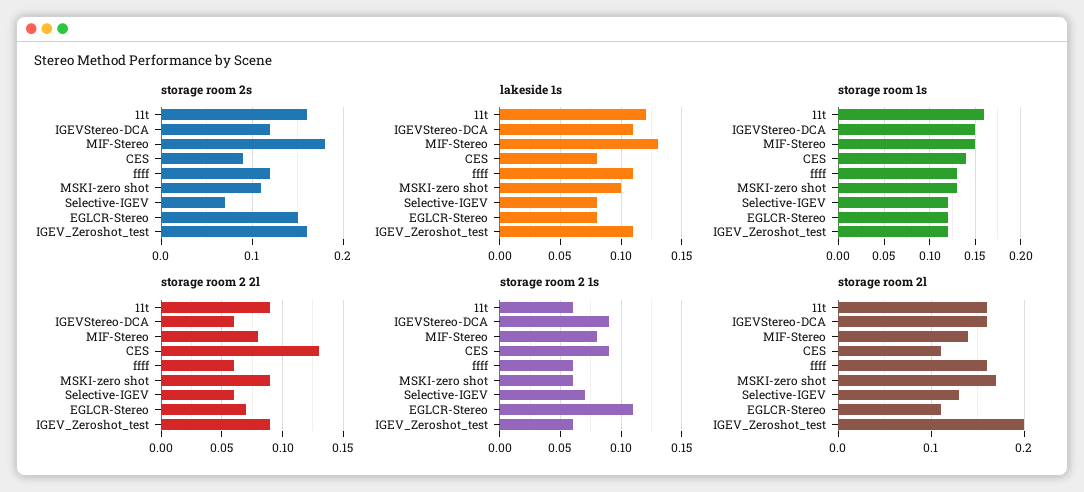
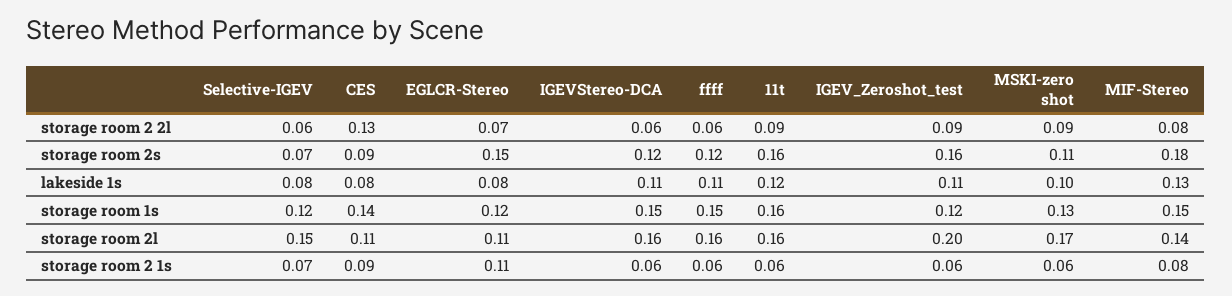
  {
    "storage room 2s": {
      "11t": 0.16,
      "IGEVStereo-DCA": 0.12,
      "MIF-Stereo": 0.18,
      "CES": 0.09,
      "ffff": 0.12,
      "MSKI-zero shot": 0.11,
      "Selective-IGEV": 0.07,
      "EGLCR-Stereo": 0.15,
      "IGEV_Zeroshot_test": 0.16
    },
    "lakeside 1s": {
      "11t": 0.12,
      "IGEVStereo-DCA": 0.11,
      "MIF-Stereo": 0.13,
      "CES": 0.08,
      "ffff": 0.11,
      "MSKI-zero shot": 0.1,
      "Selective-IGEV": 0.08,
      "EGLCR-Stereo": 0.08,
      "IGEV_Zeroshot_test": 0.11
    },
    "storage room 1s": {
      "11t": 0.16,
      "IGEVStereo-DCA": 0.15,
      "MIF-Stereo": 0.15,
      "CES": 0.14,
-     "ffff": 0.13,
+     "ffff": 0.15,
      "MSKI-zero shot": 0.13,
      "Selective-IGEV": 0.12,
      "EGLCR-Stereo": 0.12,
      "IGEV_Zeroshot_test": 0.12
    },
    "storage room 2 2l": {
      "11t": 0.09,
      "IGEVStereo-DCA": 0.06,
      "MIF-Stereo": 0.08,
      "CES": 0.13,
      "ffff": 0.06,
      "MSKI-zero shot": 0.09,
      "Selective-IGEV": 0.06,
      "EGLCR-Stereo": 0.07,
      "IGEV_Zeroshot_test": 0.09
    },
    "storage room 2 1s": {
      "11t": 0.06,
-     "IGEVStereo-DCA": 0.09,
+     "IGEVStereo-DCA": 0.06,
      "MIF-Stereo": 0.08,
      "CES": 0.09,
      "ffff": 0.06,
      "MSKI-zero shot": 0.06,
      "Selective-IGEV": 0.07,
      "EGLCR-Stereo": 0.11,
      "IGEV_Zeroshot_test": 0.06
    },
    "storage room 2l": {
      "11t": 0.16,
      "IGEVStereo-DCA": 0.16,
      "MIF-Stereo": 0.14,
      "CES": 0.11,
      "ffff": 0.16,
      "MSKI-zero shot": 0.17,
-     "Selective-IGEV": 0.13,
+     "Selective-IGEV": 0.15,
      "EGLCR-Stereo": 0.11,
      "IGEV_Zeroshot_test": 0.2
    }
  }

